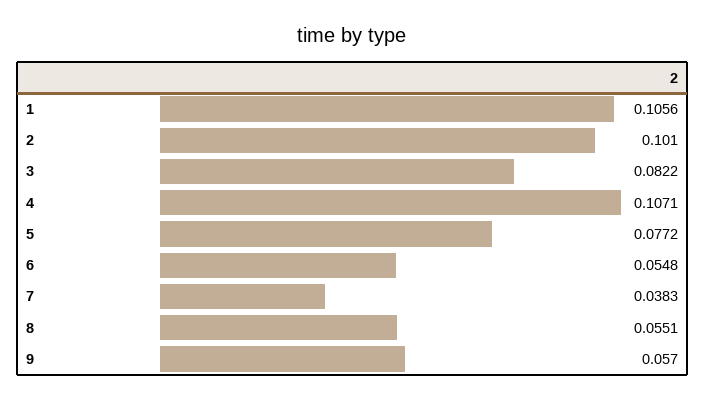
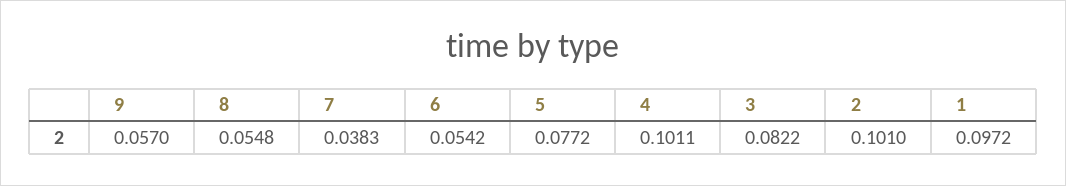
  {
-   "1": 0.1056,
+   "1": 0.0972,
    "2": 0.101,
    "3": 0.0822,
-   "4": 0.1071,
+   "4": 0.1011,
    "5": 0.0772,
-   "6": 0.0548,
+   "6": 0.0542,
    "7": 0.0383,
-   "8": 0.0551,
+   "8": 0.0548,
    "9": 0.057
  }

